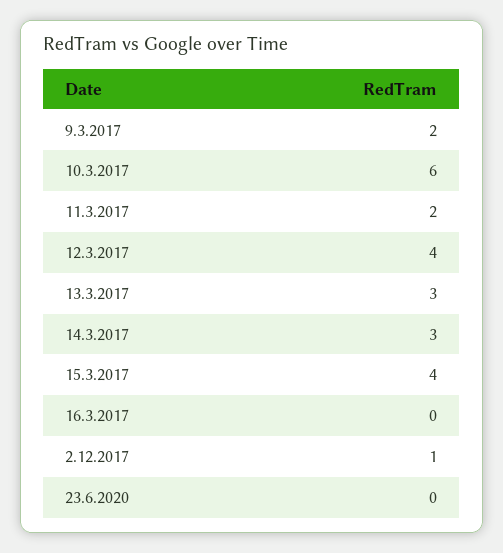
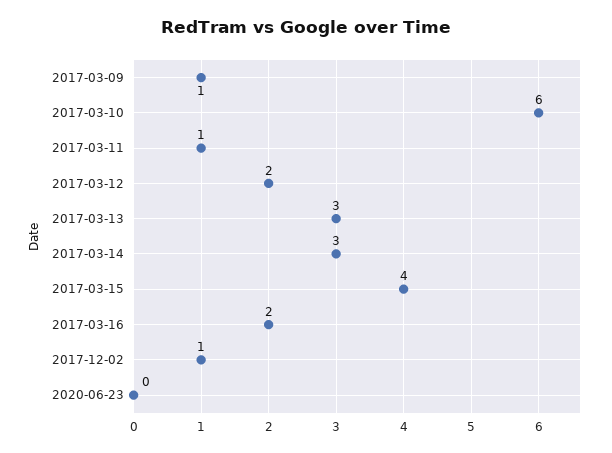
  {
-   "9.3.2017": 2,
+   "9.3.2017": 1,
    "10.3.2017": 6,
-   "11.3.2017": 2,
+   "11.3.2017": 1,
-   "12.3.2017": 4,
+   "12.3.2017": 2,
    "13.3.2017": 3,
    "14.3.2017": 3,
    "15.3.2017": 4,
-   "16.3.2017": 0,
+   "16.3.2017": 2,
    "2.12.2017": 1,
    "23.6.2020": 0
  }

